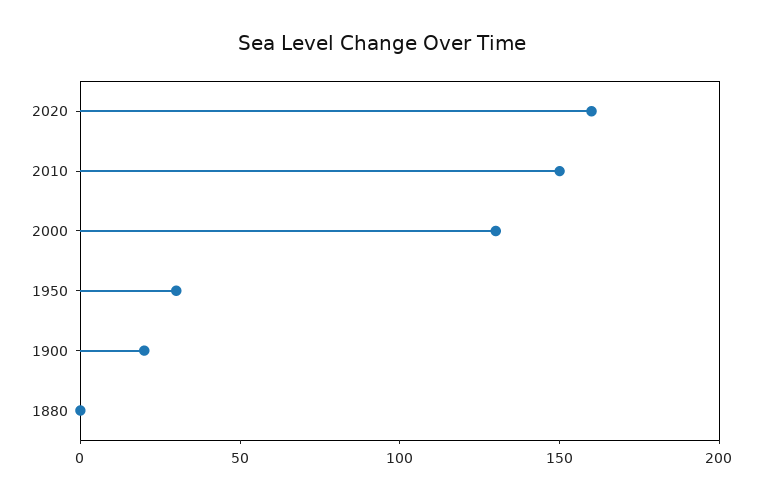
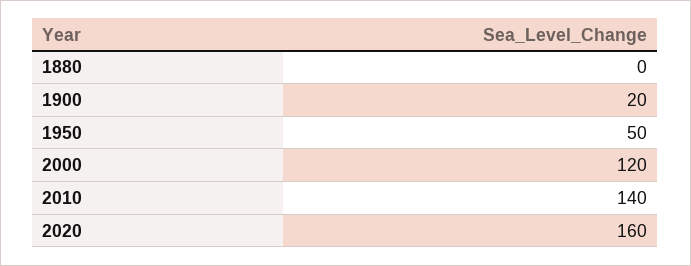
  {
    "2020": 160,
-   "2010": 150,
+   "2010": 140,
-   "2000": 130,
+   "2000": 120,
-   "1950": 30,
+   "1950": 50,
    "1900": 20,
    "1880": 0
  }

